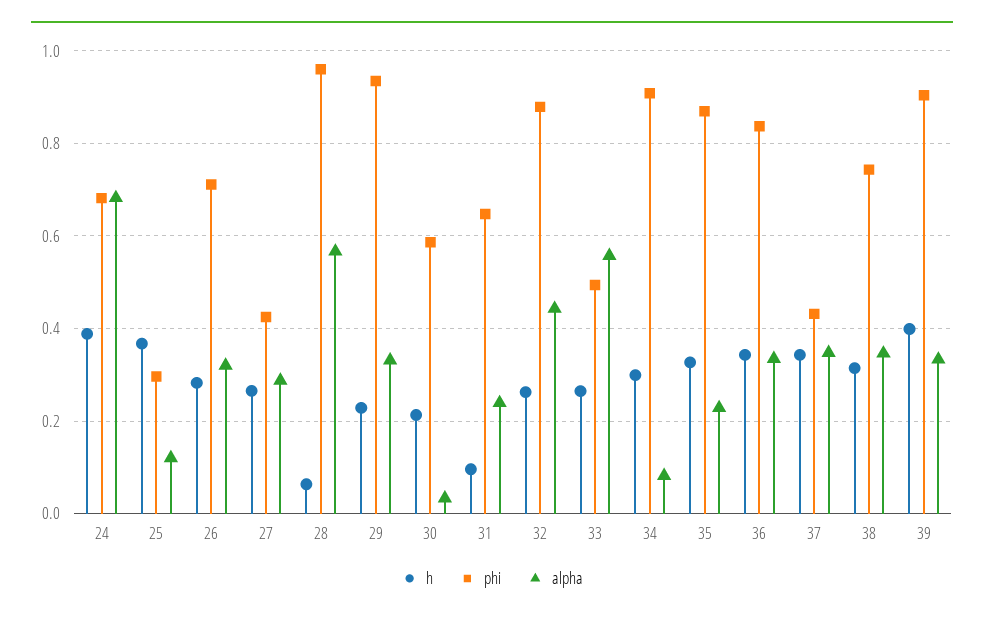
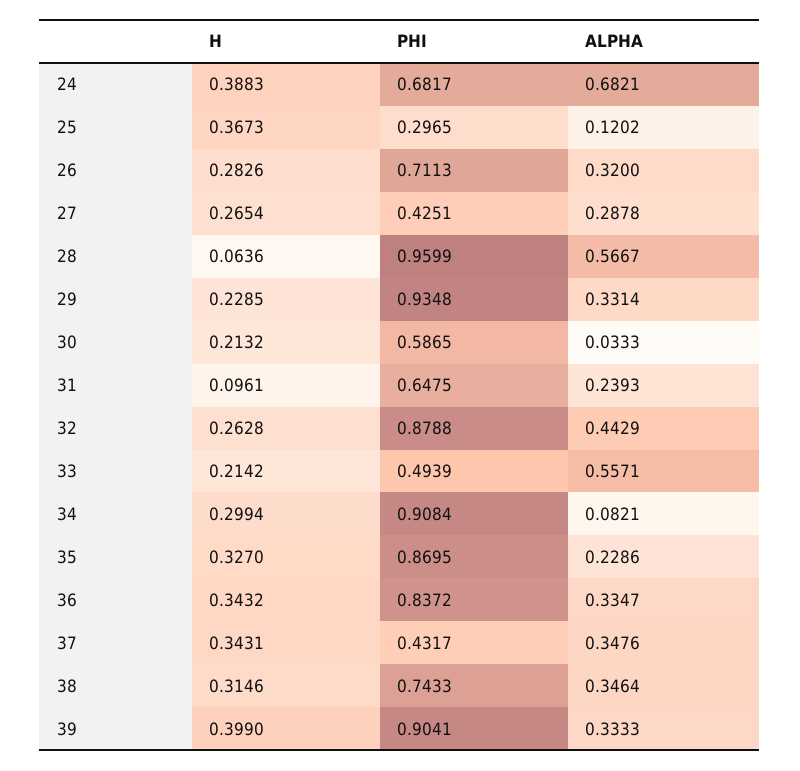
  {
    "h": {
      "24": 0.3883,
      "25": 0.3673,
      "26": 0.2826,
      "27": 0.2654,
      "28": 0.0636,
      "29": 0.2285,
      "30": 0.2132,
      "31": 0.0961,
      "32": 0.2628,
-     "33": 0.26,
+     "33": 0.2142,
      "34": 0.2994,
      "35": 0.327,
      "36": 0.3432,
      "37": 0.3431,
      "38": 0.3146,
      "39": 0.399
    },
    "phi": {
      "24": 0.6817,
      "25": 0.2965,
      "26": 0.7113,
      "27": 0.4251,
      "28": 0.9599,
      "29": 0.9348,
      "30": 0.5865,
      "31": 0.6475,
      "32": 0.8788,
      "33": 0.4939,
      "34": 0.9084,
      "35": 0.8695,
      "36": 0.8372,
      "37": 0.4317,
      "38": 0.7433,
      "39": 0.9041
    },
    "alpha": {
      "24": 0.6821,
      "25": 0.1202,
      "26": 0.32,
      "27": 0.2878,
      "28": 0.5667,
      "29": 0.3314,
      "30": 0.0333,
      "31": 0.2393,
      "32": 0.4429,
      "33": 0.5571,
      "34": 0.0821,
      "35": 0.2286,
      "36": 0.3347,
      "37": 0.3476,
      "38": 0.3464,
      "39": 0.3333
    }
  }

